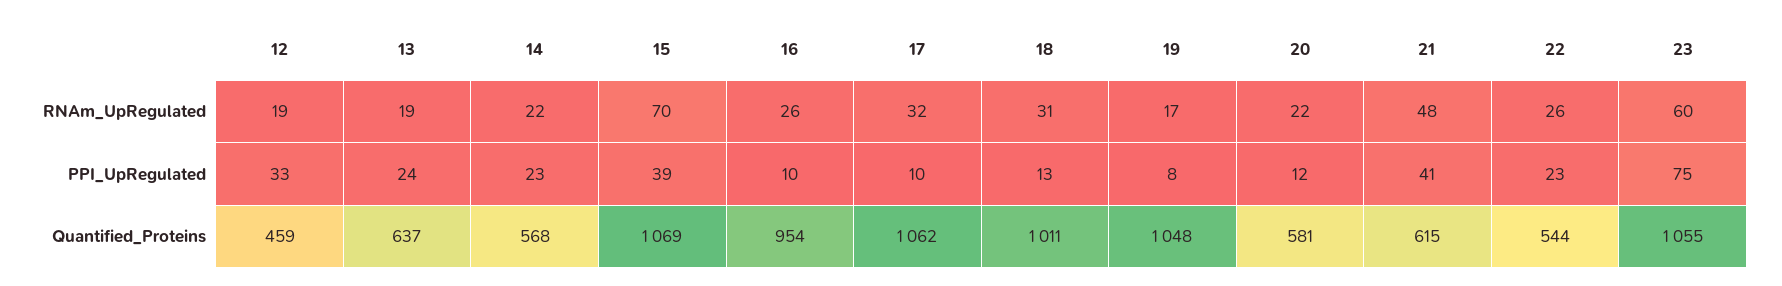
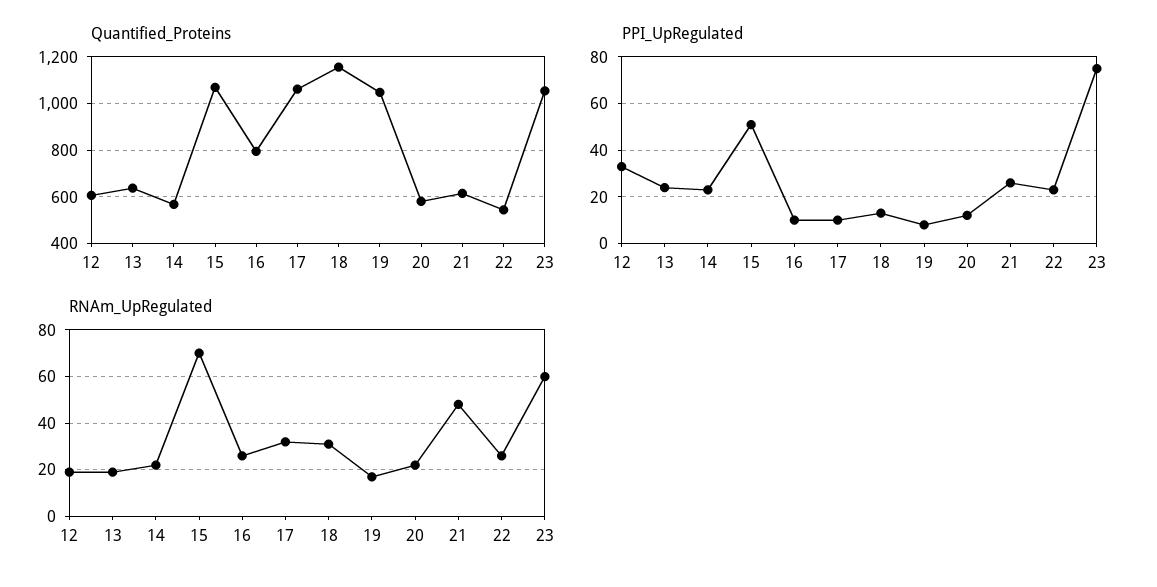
  {
    "RNAm_UpRegulated": {
      "12": 19,
      "13": 19,
      "14": 22,
      "15": 70,
      "16": 26,
      "17": 32,
      "18": 31,
      "19": 17,
      "20": 22,
      "21": 48,
      "22": 26,
      "23": 60
    },
    "PPI_UpRegulated": {
      "12": 33,
      "13": 24,
      "14": 23,
-     "15": 39,
+     "15": 50,
      "16": 10,
      "17": 10,
      "18": 13,
      "19": 8,
      "20": 12,
-     "21": 41,
+     "21": 25,
      "22": 23,
      "23": 75
    },
    "Quantified_Proteins": {
-     "12": 459,
+     "12": 600,
      "13": 637,
      "14": 568,
      "15": 1069,
-     "16": 954,
+     "16": 800,
      "17": 1062,
-     "18": 1011,
+     "18": 1150,
      "19": 1048,
      "20": 581,
      "21": 615,
      "22": 544,
      "23": 1055
    }
  }

